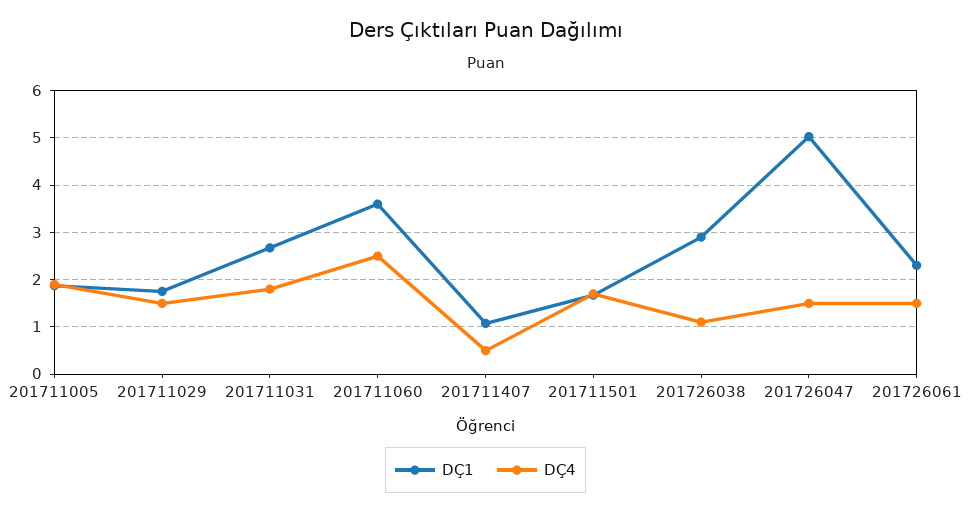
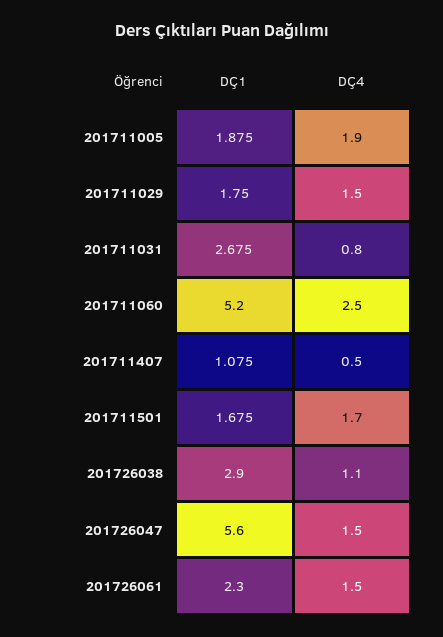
  {
    "DÇ1": {
      "201711005": 1.875,
      "201711029": 1.75,
      "201711031": 2.675,
-     "201711060": 3.6,
+     "201711060": 5.2,
      "201711407": 1.075,
      "201711501": 1.675,
      "201726038": 2.9,
-     "201726047": 5,
+     "201726047": 5.6,
      "201726061": 2.3
    },
    "DÇ4": {
      "201711005": 1.9,
      "201711029": 1.5,
-     "201711031": 1.8,
+     "201711031": 0.8,
      "201711060": 2.5,
      "201711407": 0.5,
      "201711501": 1.7,
      "201726038": 1.1,
      "201726047": 1.5,
      "201726061": 1.5
    }
  }

